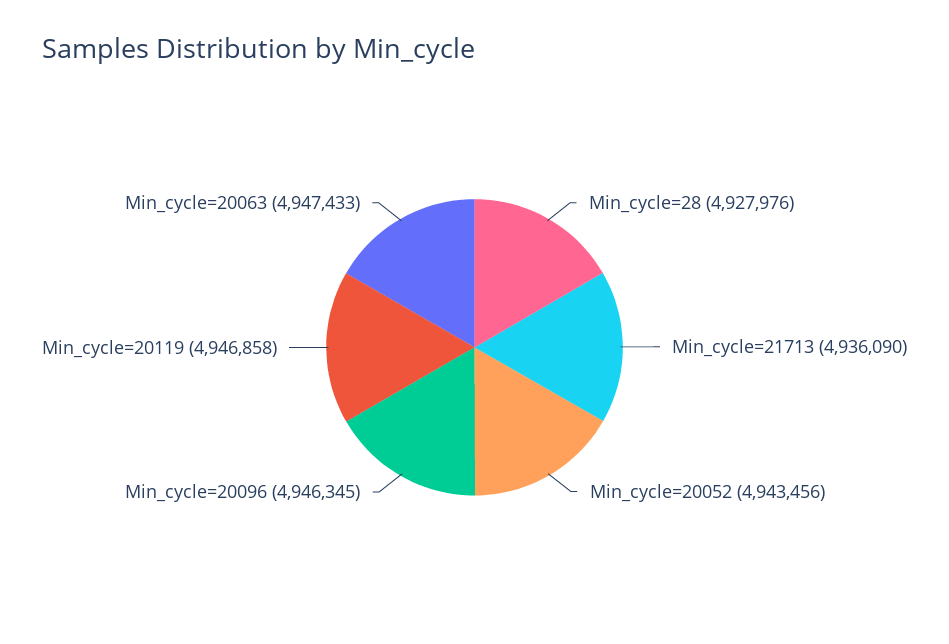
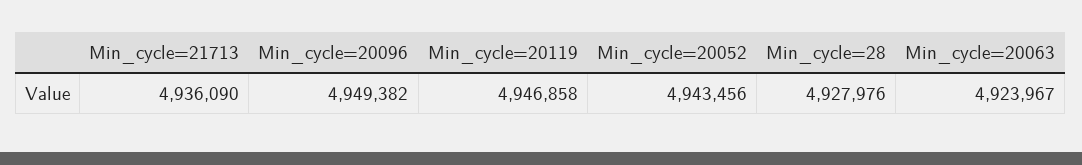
  {
    "Min_cycle=28": 4927976,
    "Min_cycle=21713": 4936090,
    "Min_cycle=20052": 4943456,
-   "Min_cycle=20096": 4946345,
+   "Min_cycle=20096": 4949382,
    "Min_cycle=20119": 4946858,
-   "Min_cycle=20063": 4947433
+   "Min_cycle=20063": 4923967
  }

